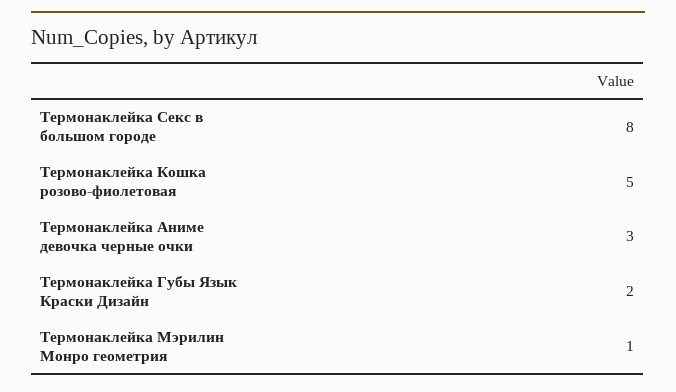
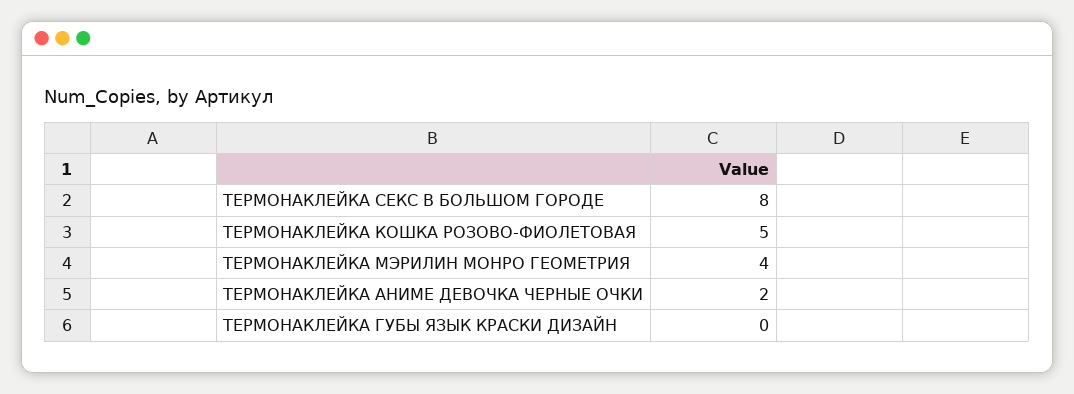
  {
    "Термонаклейка Секс в большом городе": 8,
    "Термонаклейка Кошка розово-фиолетовая": 5,
-   "Термонаклейка Аниме девочка черные очки": 3,
+   "Термонаклейка Аниме девочка черные очки": 2,
-   "Термонаклейка Губы Язык Краски Дизайн": 2,
+   "Термонаклейка Губы Язык Краски Дизайн": 0,
-   "Термонаклейка Мэрилин Монро геометрия": 1
+   "Термонаклейка Мэрилин Монро геометрия": 4
  }

